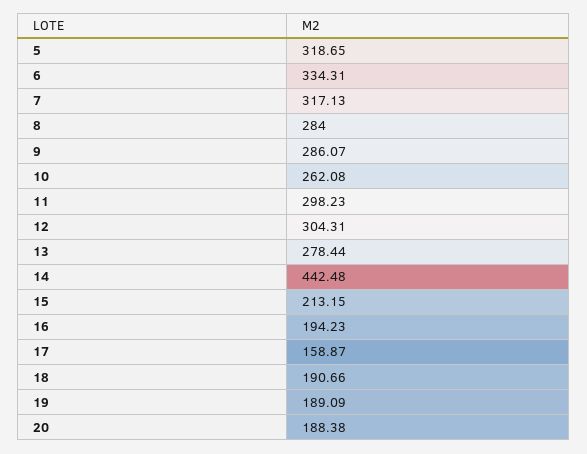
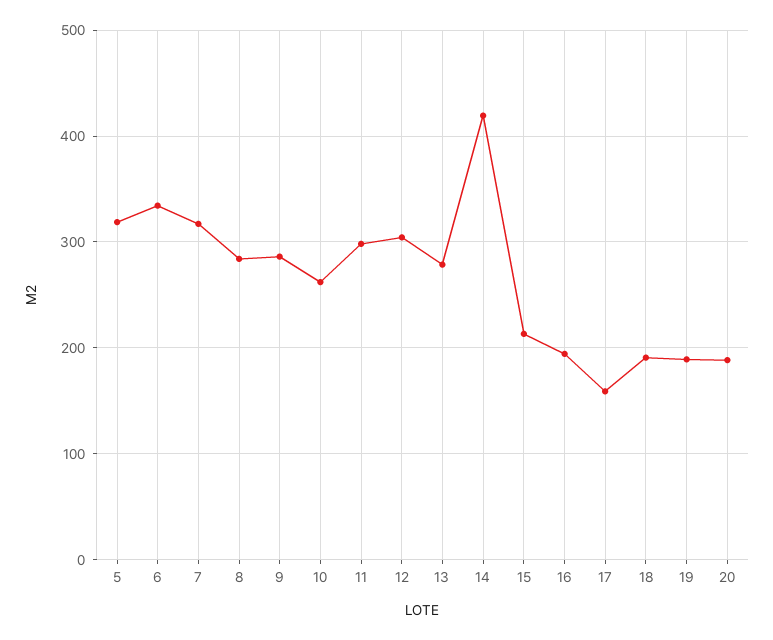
  {
    "5": 318.65,
    "6": 334.31,
    "7": 317.13,
    "8": 284,
    "9": 286.07,
    "10": 262.08,
    "11": 298.23,
    "12": 304.31,
    "13": 278.44,
-   "14": 442.48,
+   "14": 420,
    "15": 213.15,
    "16": 194.23,
    "17": 158.87,
    "18": 190.66,
    "19": 189.09,
    "20": 188.38
  }

